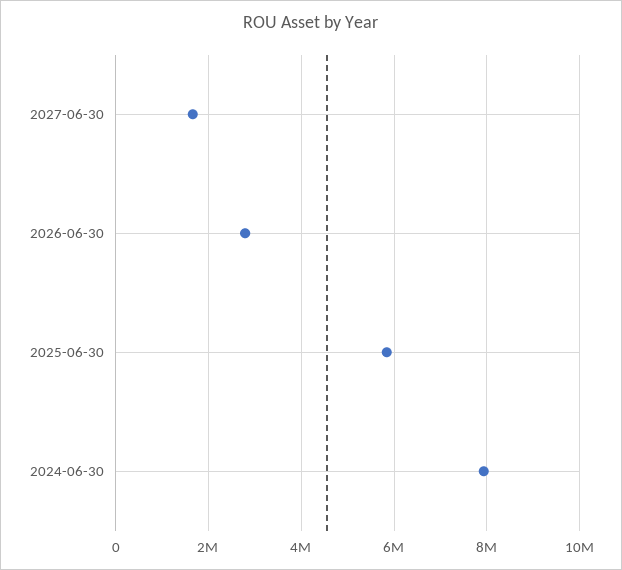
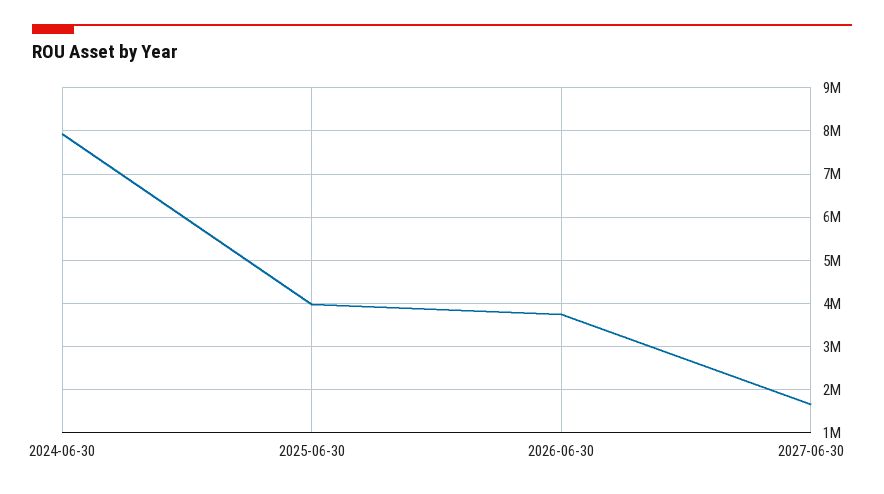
  {
    "2027-06-30": 1600000,
-   "2026-06-30": 2800000,
+   "2026-06-30": 3800000,
-   "2025-06-30": 5800000,
+   "2025-06-30": 4000000,
    "2024-06-30": 8000000
  }

